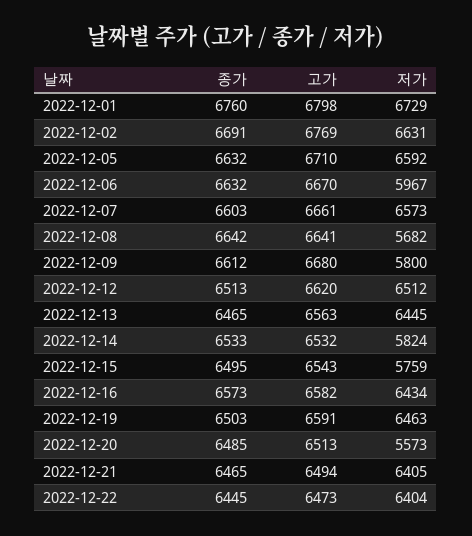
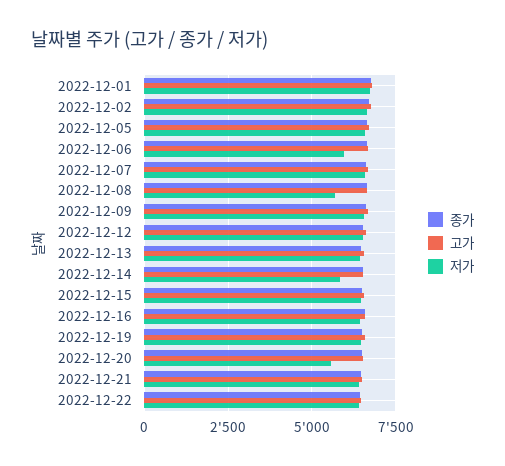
  {
    "종가": {
      "2022-12-01": 6760,
      "2022-12-02": 6691,
      "2022-12-05": 6632,
      "2022-12-06": 6632,
      "2022-12-07": 6603,
      "2022-12-08": 6642,
      "2022-12-09": 6612,
      "2022-12-12": 6513,
      "2022-12-13": 6465,
      "2022-12-14": 6533,
      "2022-12-15": 6495,
      "2022-12-16": 6573,
      "2022-12-19": 6503,
      "2022-12-20": 6485,
      "2022-12-21": 6465,
      "2022-12-22": 6445
    },
    "고가": {
      "2022-12-01": 6798,
      "2022-12-02": 6769,
      "2022-12-05": 6710,
      "2022-12-06": 6670,
      "2022-12-07": 6661,
      "2022-12-08": 6641,
      "2022-12-09": 6680,
      "2022-12-12": 6620,
      "2022-12-13": 6563,
      "2022-12-14": 6532,
      "2022-12-15": 6543,
      "2022-12-16": 6582,
      "2022-12-19": 6591,
      "2022-12-20": 6513,
      "2022-12-21": 6494,
      "2022-12-22": 6473
    },
    "저가": {
      "2022-12-01": 6729,
      "2022-12-02": 6631,
      "2022-12-05": 6592,
      "2022-12-06": 5967,
      "2022-12-07": 6573,
      "2022-12-08": 5682,
-     "2022-12-09": 5800,
+     "2022-12-09": 6500,
      "2022-12-12": 6512,
      "2022-12-13": 6445,
      "2022-12-14": 5824,
-     "2022-12-15": 5759,
+     "2022-12-15": 6500,
      "2022-12-16": 6434,
      "2022-12-19": 6463,
      "2022-12-20": 5573,
      "2022-12-21": 6405,
      "2022-12-22": 6404
    }
  }

